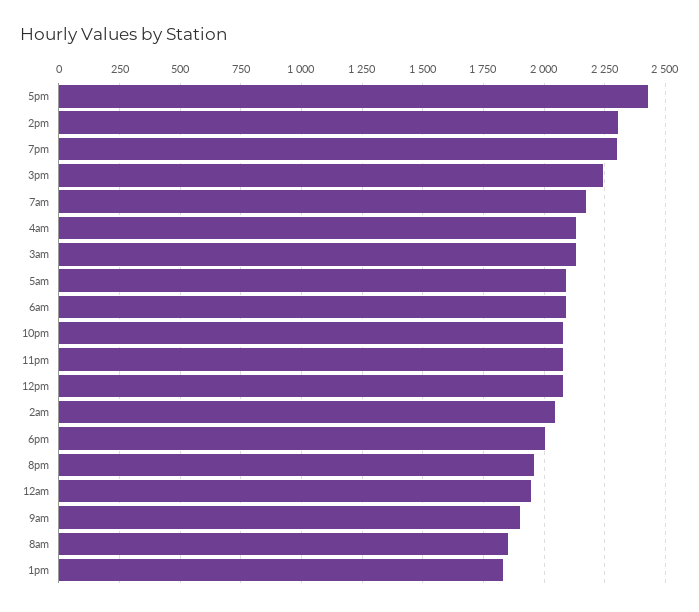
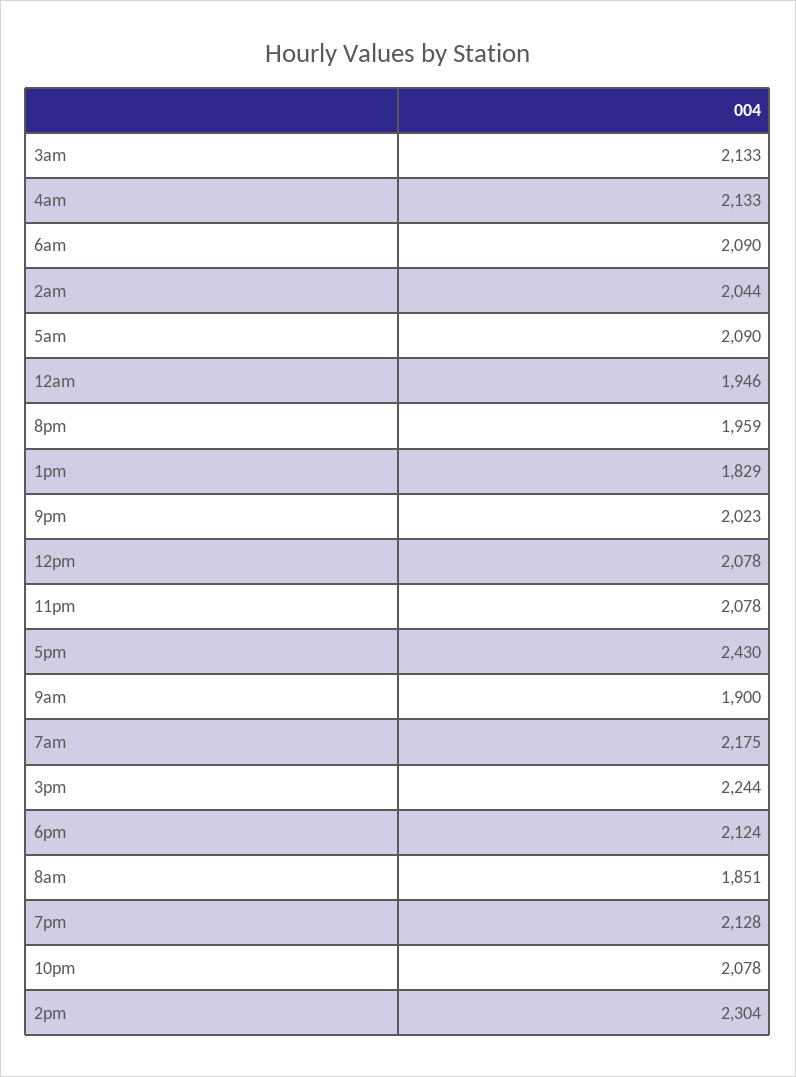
  {
    "5pm": 2430,
    "2pm": 2304,
-   "7pm": 2300,
+   "7pm": 2128,
    "3pm": 2244,
    "7am": 2175,
    "4am": 2133,
    "3am": 2133,
    "5am": 2090,
    "6am": 2090,
    "10pm": 2078,
    "11pm": 2078,
    "12pm": 2078,
    "2am": 2044,
-   "6pm": 2000,
+   "6pm": 2124,
    "8pm": 1959,
    "12am": 1946,
    "9am": 1900,
    "8am": 1851,
-   "1pm": 1829
+   "1pm": 1829,
+   "9pm": 2023
  }

